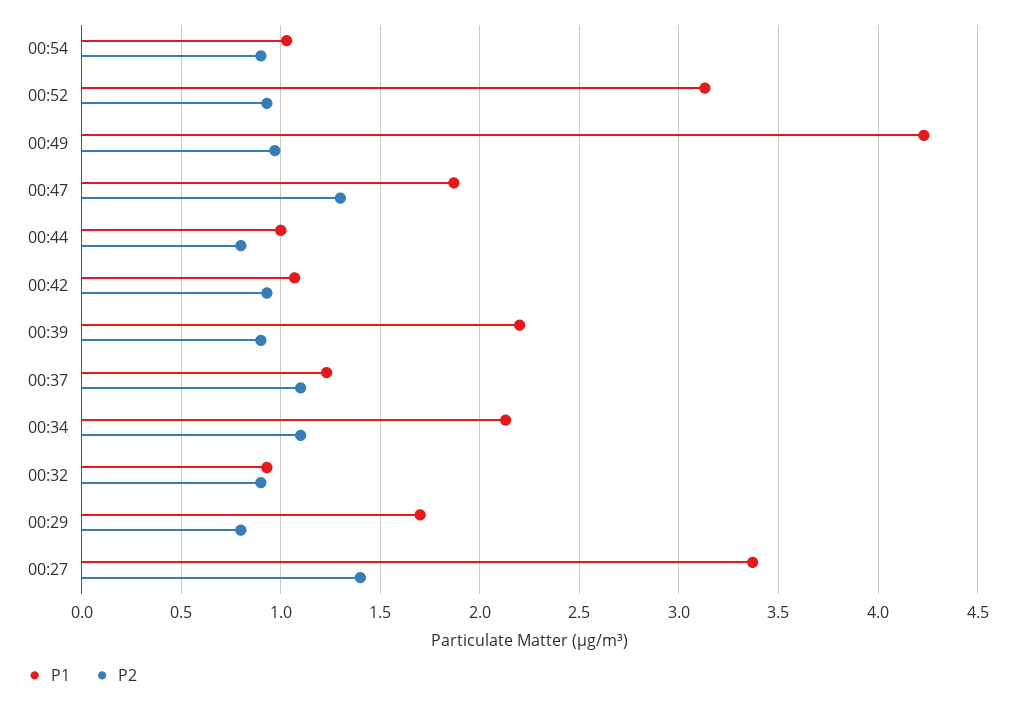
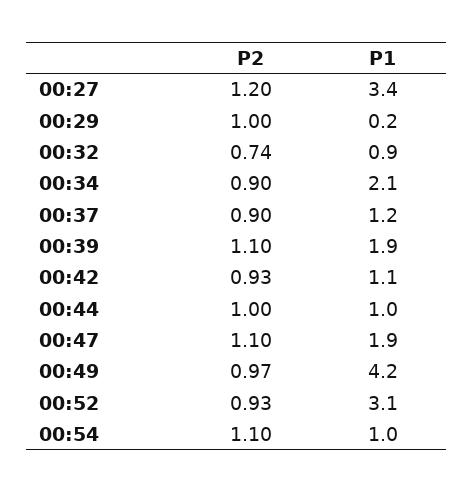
  {
    "P1": {
      "00:54": 1,
      "00:52": 3.1,
      "00:49": 4.2,
      "00:47": 1.9,
      "00:44": 1,
      "00:42": 1.1,
-     "00:39": 2.2,
+     "00:39": 1.9,
      "00:37": 1.2,
      "00:34": 2.1,
      "00:32": 0.9,
-     "00:29": 1.7,
+     "00:29": 0.2,
      "00:27": 3.4
    },
    "P2": {
-     "00:54": 0.9,
+     "00:54": 1.1,
      "00:52": 0.93,
      "00:49": 0.97,
-     "00:47": 1.3,
+     "00:47": 1.1,
-     "00:44": 0.8,
+     "00:44": 1,
      "00:42": 0.93,
-     "00:39": 0.9,
+     "00:39": 1.1,
-     "00:37": 1.1,
+     "00:37": 0.9,
-     "00:34": 1.1,
+     "00:34": 0.9,
-     "00:32": 0.9,
+     "00:32": 0.74,
-     "00:29": 0.8,
+     "00:29": 1,
-     "00:27": 1.4
+     "00:27": 1.2
    }
  }

